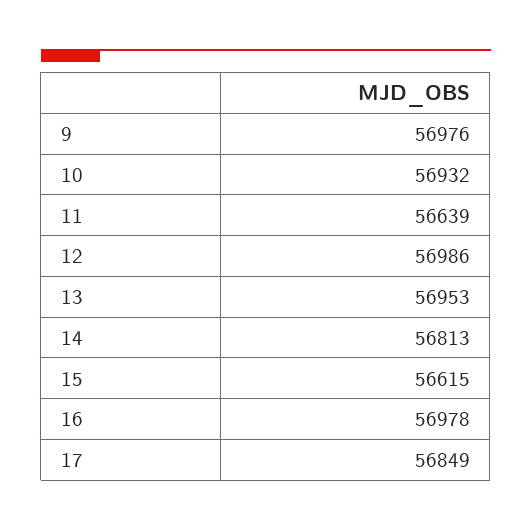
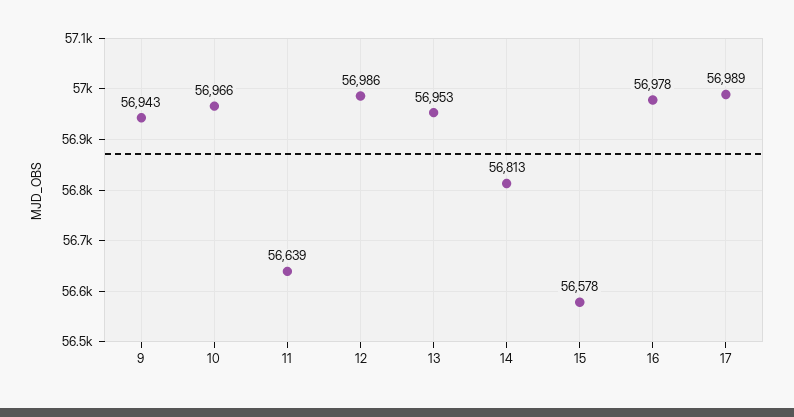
  {
-   "9": 56976,
+   "9": 56943,
-   "10": 56932,
+   "10": 56966,
    "11": 56639,
    "12": 56986,
    "13": 56953,
    "14": 56813,
-   "15": 56615,
+   "15": 56578,
    "16": 56978,
-   "17": 56849
+   "17": 56989
  }

